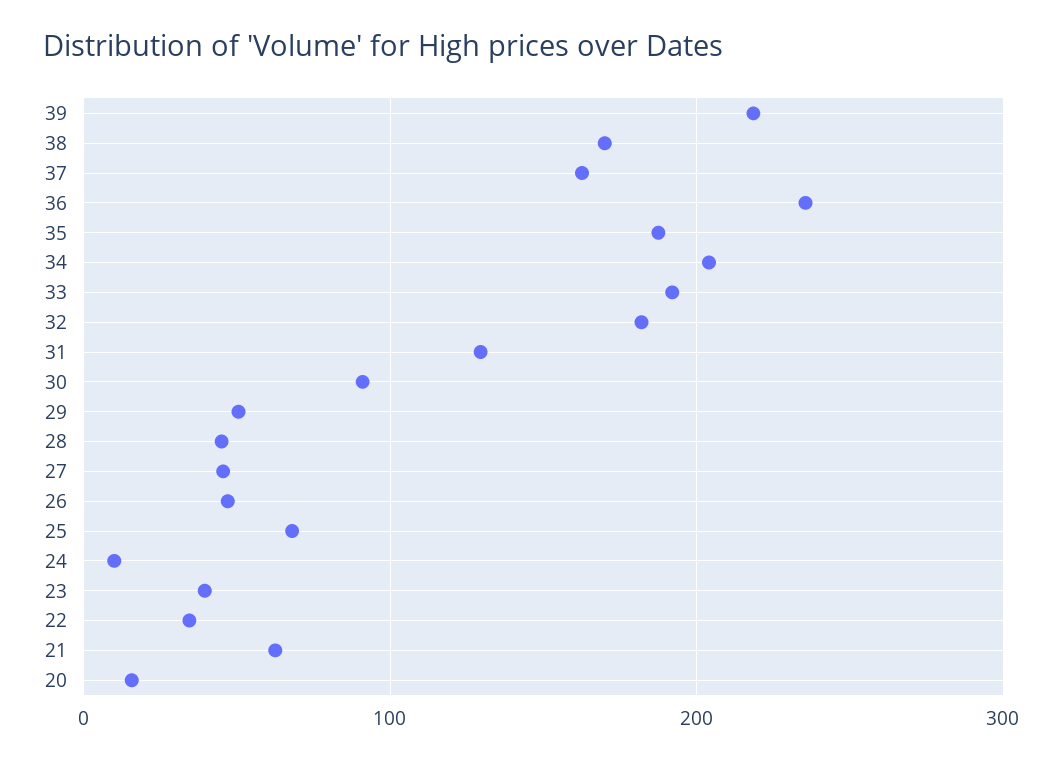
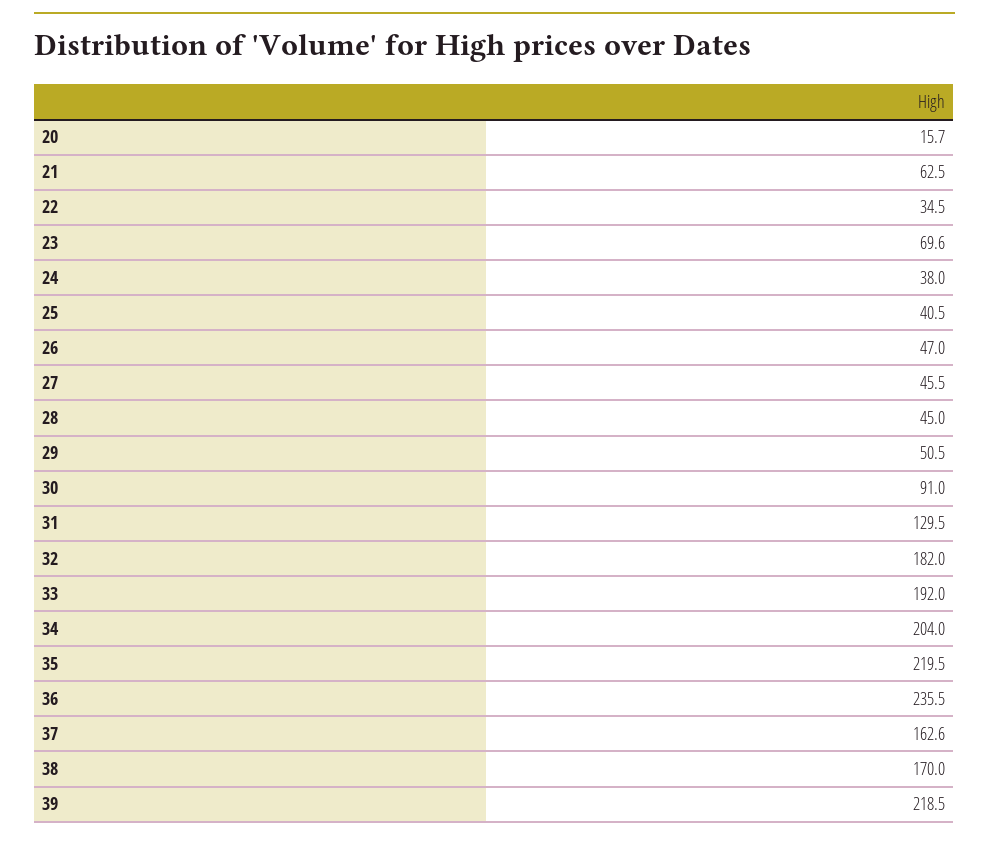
  {
    "39": 218.5,
    "38": 170,
    "37": 162.6,
    "36": 235.5,
-   "35": 190,
+   "35": 219.5,
    "34": 204,
    "33": 192,
    "32": 182,
    "31": 129.5,
    "30": 91,
    "29": 50.5,
    "28": 45,
    "27": 45.5,
    "26": 47,
-   "25": 70,
+   "25": 40.5,
-   "24": 10,
+   "24": 38,
-   "23": 40,
+   "23": 69.6,
    "22": 34.5,
    "21": 62.5,
    "20": 15.7
  }

